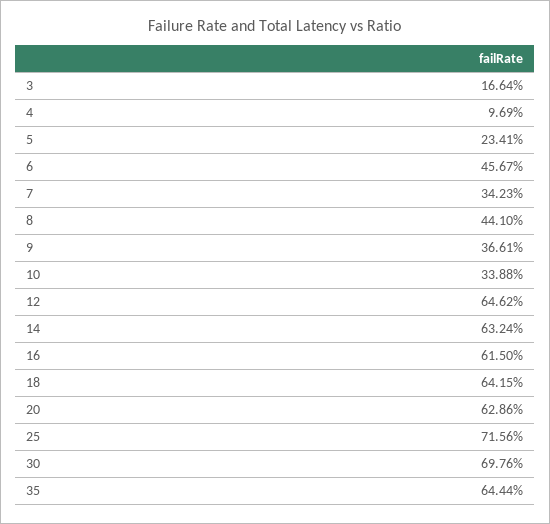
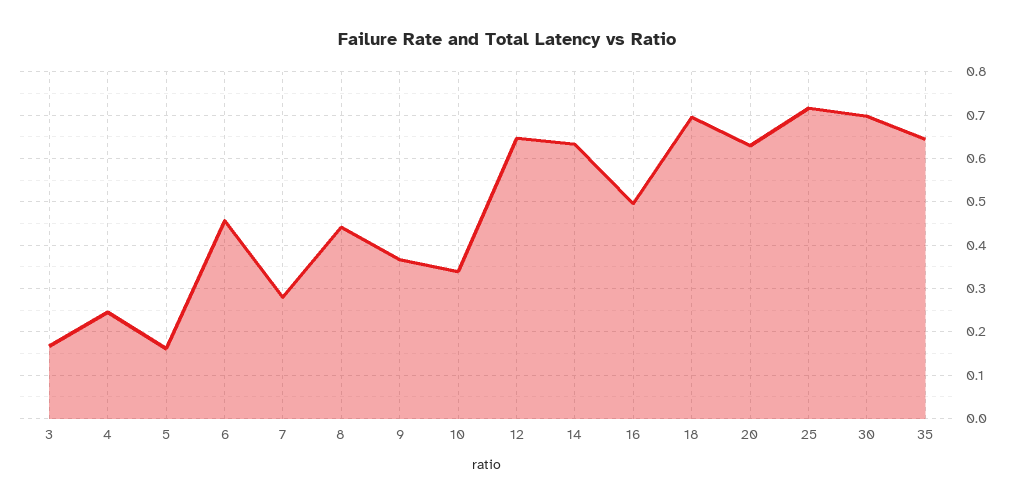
  {
    "3": 0.1664,
-   "4": 0.0969,
+   "4": 0.24,
-   "5": 0.2341,
+   "5": 0.16,
    "6": 0.4567,
-   "7": 0.3423,
+   "7": 0.28,
    "8": 0.441,
    "9": 0.3661,
    "10": 0.3388,
    "12": 0.6462,
    "14": 0.6324,
-   "16": 0.615,
+   "16": 0.5,
-   "18": 0.6415,
+   "18": 0.7,
    "20": 0.6286,
    "25": 0.7156,
    "30": 0.6976,
    "35": 0.6444
  }

